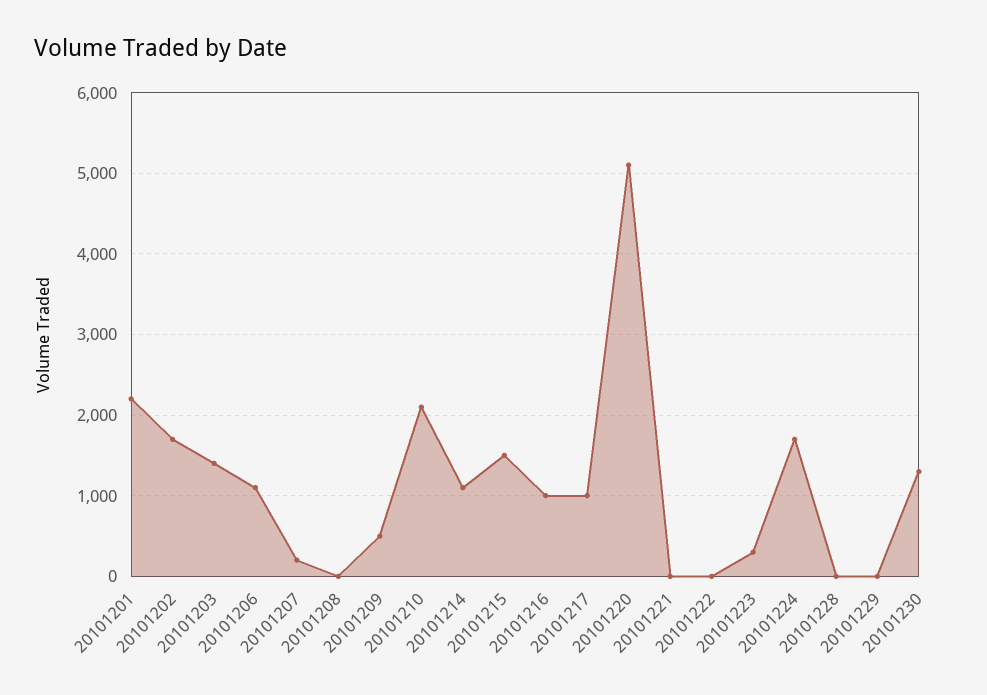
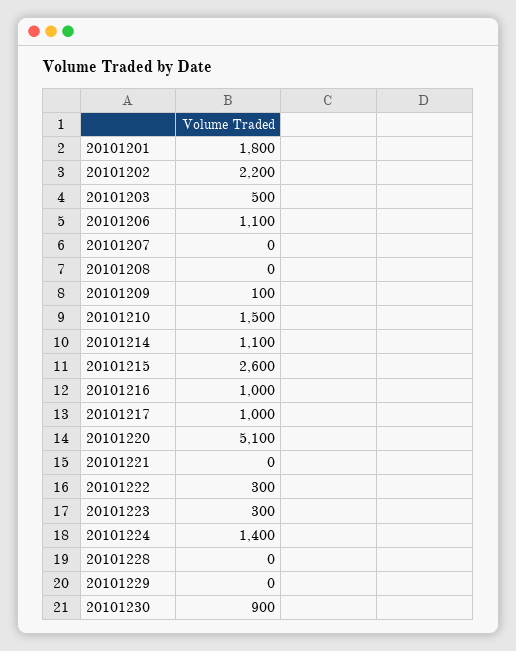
  {
-   "20101201": 2200,
+   "20101201": 1800,
-   "20101202": 1700,
+   "20101202": 2200,
-   "20101203": 1400,
+   "20101203": 500,
    "20101206": 1100,
-   "20101207": 200,
+   "20101207": 0,
    "20101208": 0,
-   "20101209": 500,
+   "20101209": 100,
-   "20101210": 2100,
+   "20101210": 1500,
    "20101214": 1100,
-   "20101215": 1500,
+   "20101215": 2600,
    "20101216": 1000,
    "20101217": 1000,
    "20101220": 5100,
    "20101221": 0,
-   "20101222": 0,
+   "20101222": 300,
    "20101223": 300,
-   "20101224": 1700,
+   "20101224": 1400,
    "20101228": 0,
    "20101229": 0,
-   "20101230": 1300
+   "20101230": 900
  }

